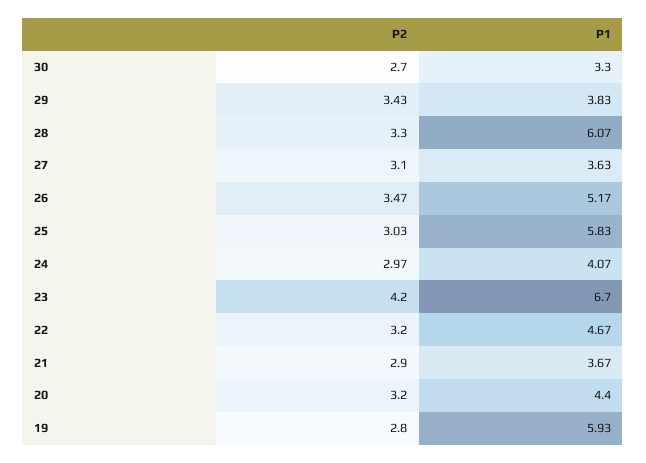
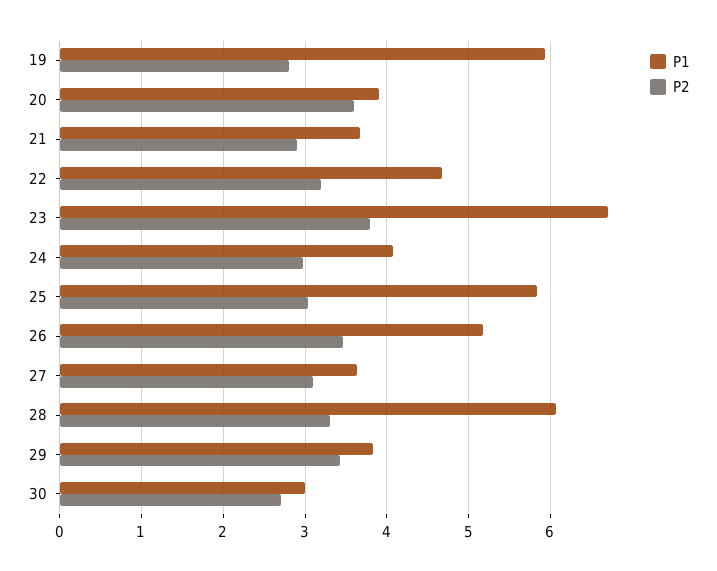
  {
    "P2": {
      "30": 2.7,
      "29": 3.43,
      "28": 3.3,
      "27": 3.1,
      "26": 3.47,
      "25": 3.03,
      "24": 2.97,
-     "23": 4.2,
+     "23": 3.8,
      "22": 3.2,
      "21": 2.9,
-     "20": 3.2,
+     "20": 3.6,
      "19": 2.8
    },
    "P1": {
-     "30": 3.3,
+     "30": 3,
      "29": 3.83,
      "28": 6.07,
      "27": 3.63,
      "26": 5.17,
      "25": 5.83,
      "24": 4.07,
      "23": 6.7,
      "22": 4.67,
      "21": 3.67,
-     "20": 4.4,
+     "20": 3.9,
      "19": 5.93
    }
  }

